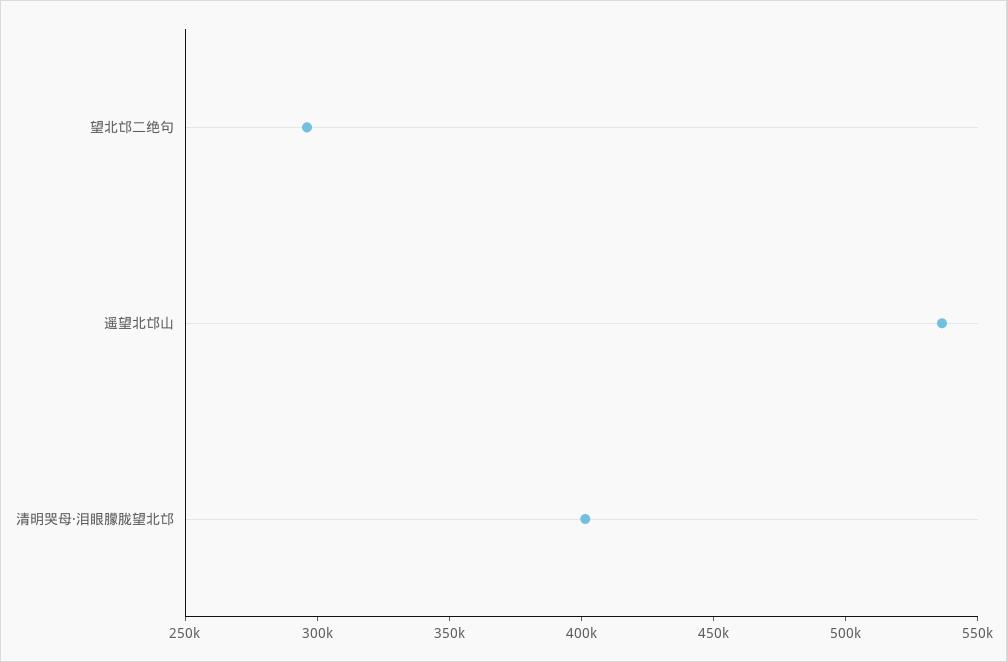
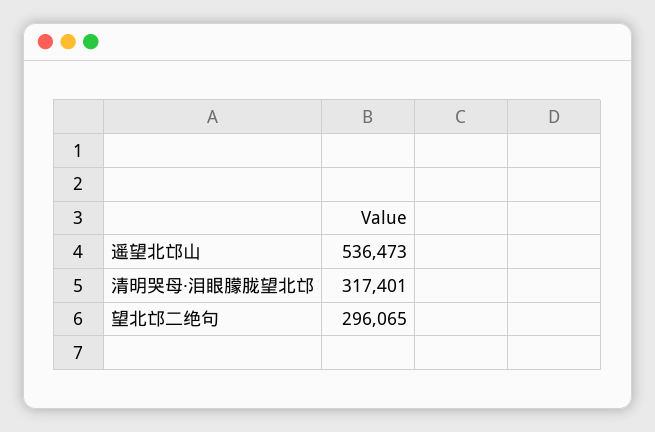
  {
    "望北邙二绝句": 296065,
    "遥望北邙山": 536473,
-   "清明哭母·泪眼朦胧望北邙": 400000
+   "清明哭母·泪眼朦胧望北邙": 317401
  }

